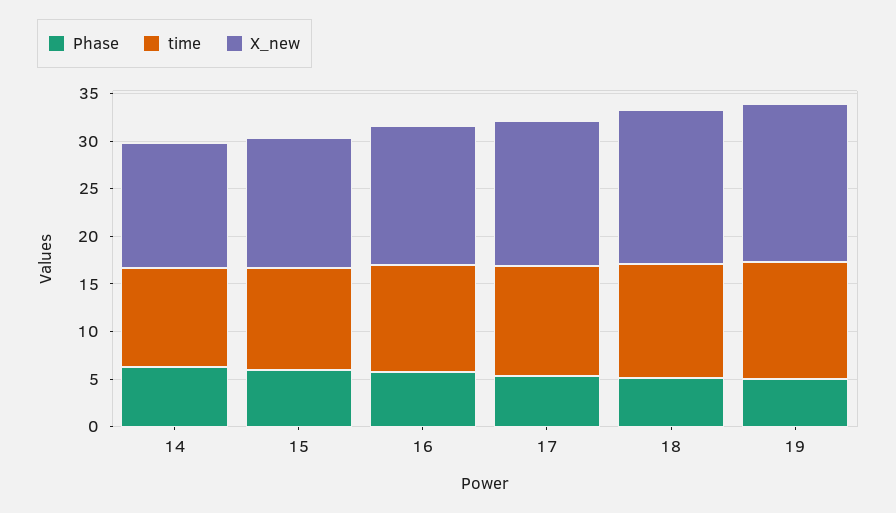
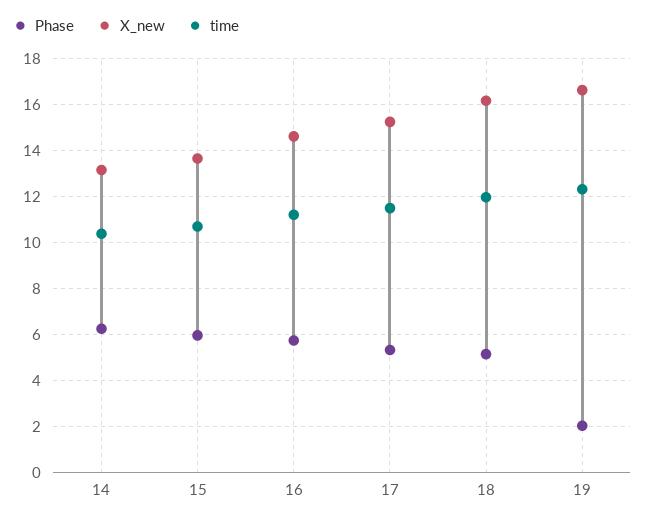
  {
    "Phase": {
      "14": 6.5,
      "15": 6,
      "16": 5.5,
      "17": 5.5,
      "18": 5,
-     "19": 5
+     "19": 2
    },
    "time": {
      "14": 10.5,
      "15": 10.5,
      "16": 11,
      "17": 11.5,
      "18": 12,
      "19": 12.5
    },
    "X_new": {
      "14": 13,
      "15": 13.5,
      "16": 14.5,
      "17": 15.5,
      "18": 16,
      "19": 16.5
    }
  }

